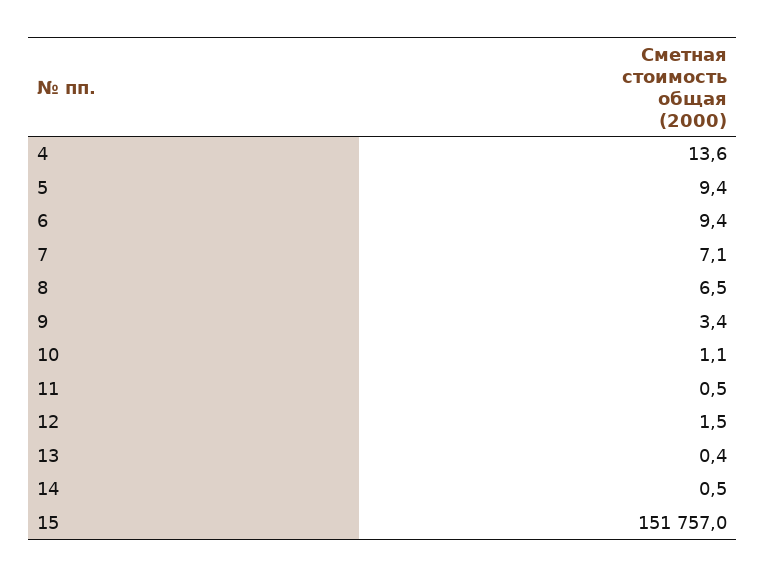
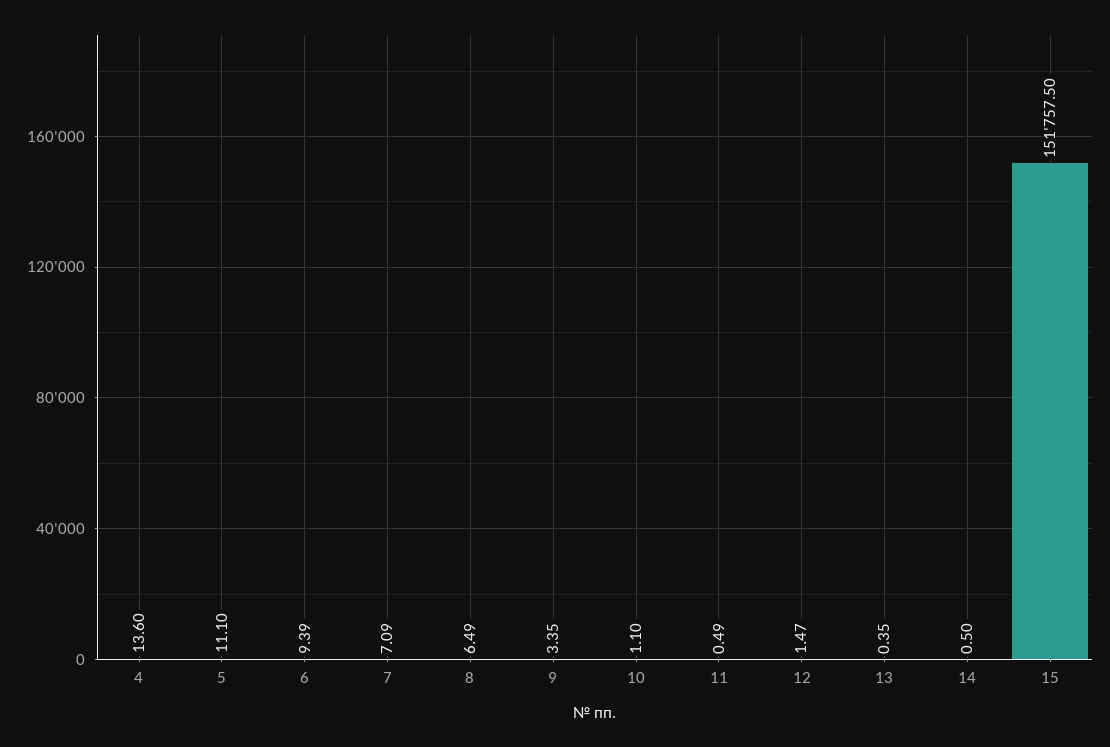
  {
    "4": 13.6,
-   "5": 9.4,
+   "5": 11.1,
    "6": 9.39,
    "7": 7.09,
    "8": 6.49,
    "9": 3.35,
    "10": 1.1,
    "11": 0.49,
    "12": 1.47,
    "13": 0.35,
    "14": 0.5,
-   "15": 151757
+   "15": 151757.5
  }

